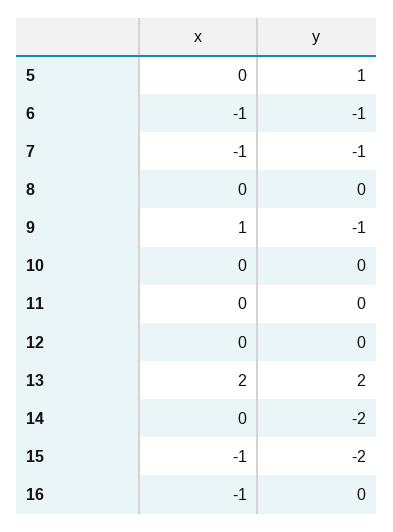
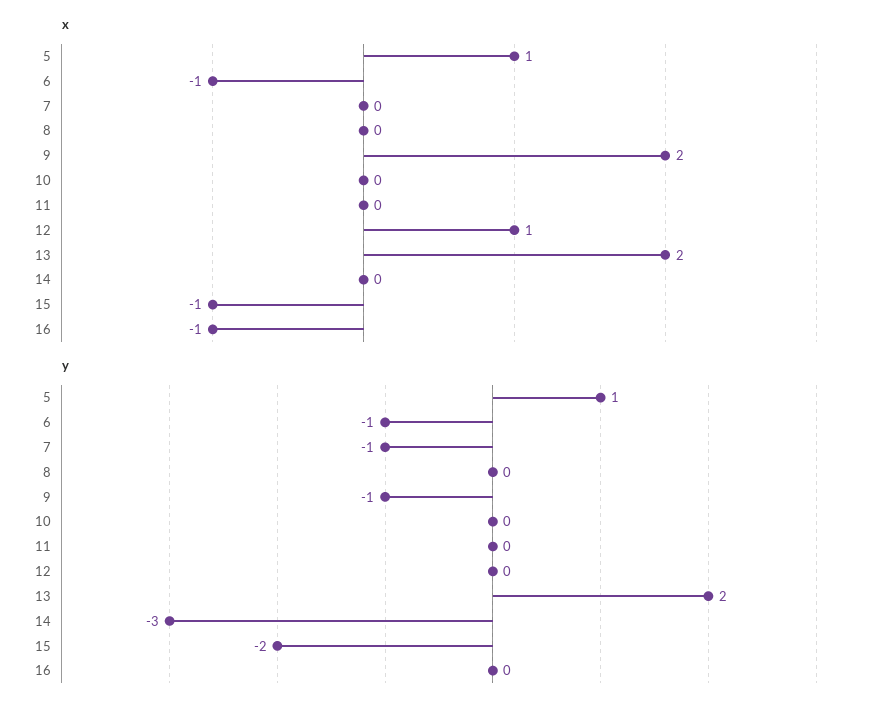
  {
    "x": {
-     "5": 0,
+     "5": 1,
      "6": -1,
-     "7": -1,
+     "7": 0,
      "8": 0,
-     "9": 1,
+     "9": 2,
      "10": 0,
      "11": 0,
-     "12": 0,
+     "12": 1,
      "13": 2,
      "14": 0,
      "15": -1,
      "16": -1
    },
    "y": {
      "5": 1,
      "6": -1,
      "7": -1,
      "8": 0,
      "9": -1,
      "10": 0,
      "11": 0,
      "12": 0,
      "13": 2,
-     "14": -2,
+     "14": -3,
      "15": -2,
      "16": 0
    }
  }

